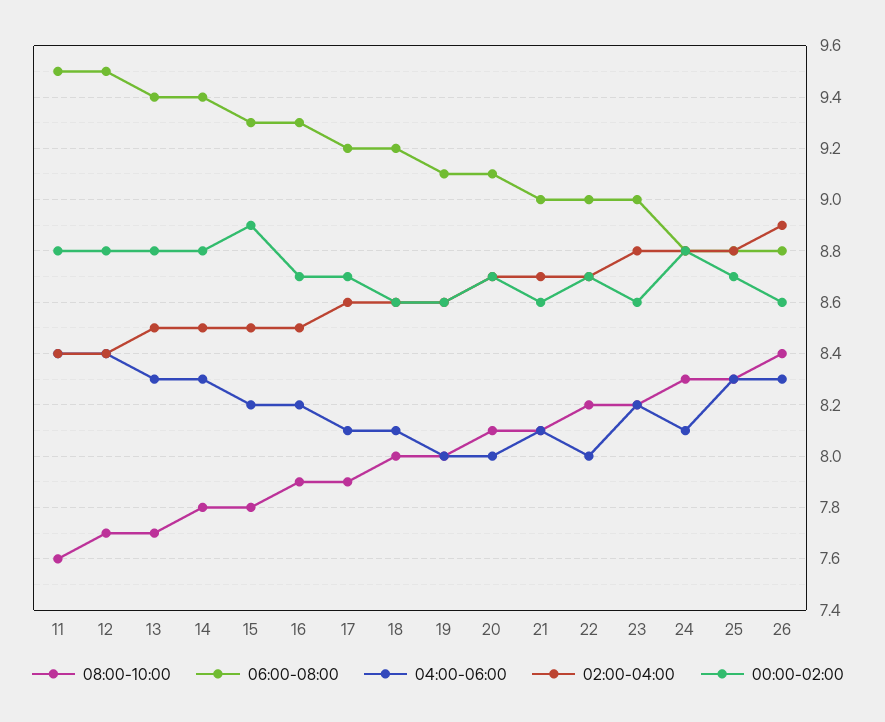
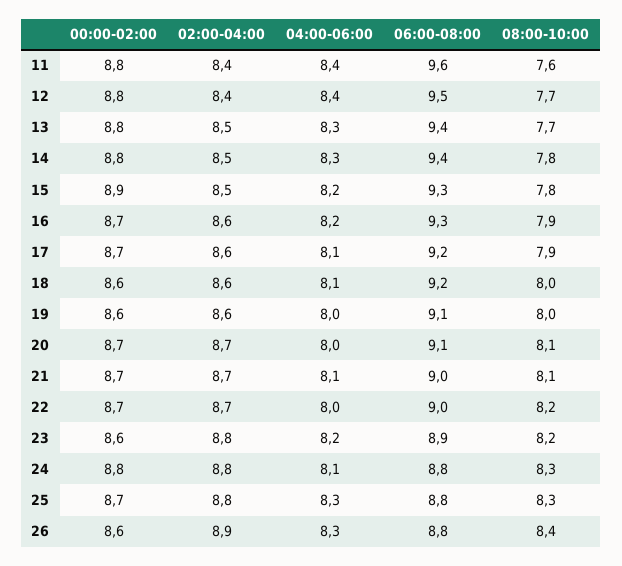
  {
    "08:00-10:00": {
      "11": 7.6,
      "12": 7.7,
      "13": 7.7,
      "14": 7.8,
      "15": 7.8,
      "16": 7.9,
      "17": 7.9,
      "18": 8,
      "19": 8,
      "20": 8.1,
      "21": 8.1,
      "22": 8.2,
      "23": 8.2,
      "24": 8.3,
      "25": 8.3,
      "26": 8.4
    },
    "06:00-08:00": {
-     "11": 9.5,
+     "11": 9.6,
      "12": 9.5,
      "13": 9.4,
      "14": 9.4,
      "15": 9.3,
      "16": 9.3,
      "17": 9.2,
      "18": 9.2,
      "19": 9.1,
      "20": 9.1,
      "21": 9,
      "22": 9,
-     "23": 9,
+     "23": 8.9,
      "24": 8.8,
      "25": 8.8,
      "26": 8.8
    },
    "04:00-06:00": {
      "11": 8.4,
      "12": 8.4,
      "13": 8.3,
      "14": 8.3,
      "15": 8.2,
      "16": 8.2,
      "17": 8.1,
      "18": 8.1,
      "19": 8,
      "20": 8,
      "21": 8.1,
      "22": 8,
      "23": 8.2,
      "24": 8.1,
      "25": 8.3,
      "26": 8.3
    },
    "02:00-04:00": {
      "11": 8.4,
      "12": 8.4,
      "13": 8.5,
      "14": 8.5,
      "15": 8.5,
-     "16": 8.5,
+     "16": 8.6,
      "17": 8.6,
      "18": 8.6,
      "19": 8.6,
      "20": 8.7,
      "21": 8.7,
      "22": 8.7,
      "23": 8.8,
      "24": 8.8,
      "25": 8.8,
      "26": 8.9
    },
    "00:00-02:00": {
      "11": 8.8,
      "12": 8.8,
      "13": 8.8,
      "14": 8.8,
      "15": 8.9,
      "16": 8.7,
      "17": 8.7,
      "18": 8.6,
      "19": 8.6,
      "20": 8.7,
-     "21": 8.6,
+     "21": 8.7,
      "22": 8.7,
      "23": 8.6,
      "24": 8.8,
      "25": 8.7,
      "26": 8.6
    }
  }

